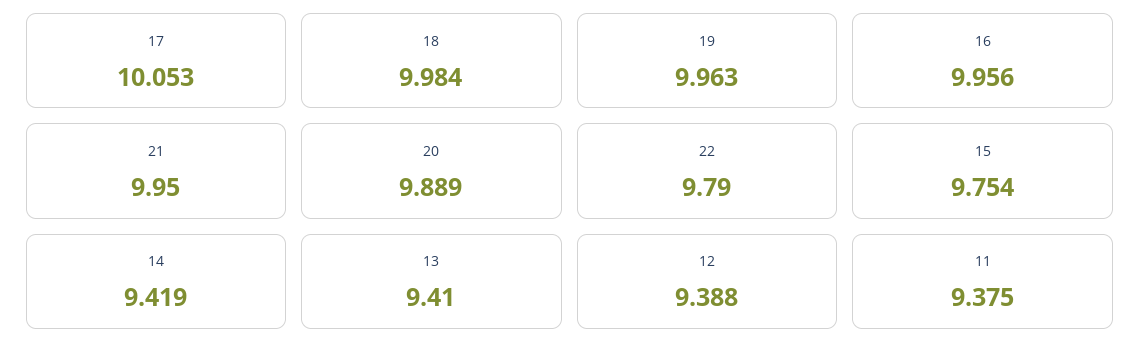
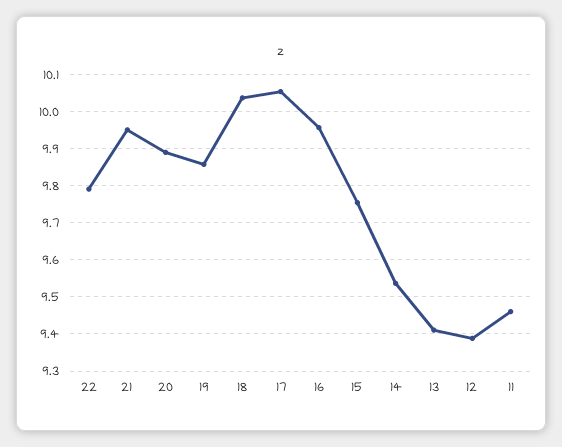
  {
    "17": 10.053,
-   "18": 9.984,
+   "18": 10.04,
-   "19": 9.963,
+   "19": 9.86,
    "16": 9.956,
    "21": 9.95,
    "20": 9.889,
    "22": 9.79,
    "15": 9.754,
-   "14": 9.419,
+   "14": 9.54,
    "13": 9.41,
    "12": 9.388,
-   "11": 9.375
+   "11": 9.46
  }

